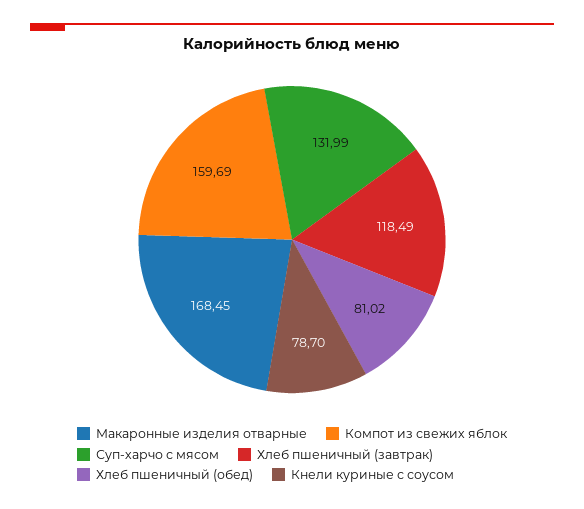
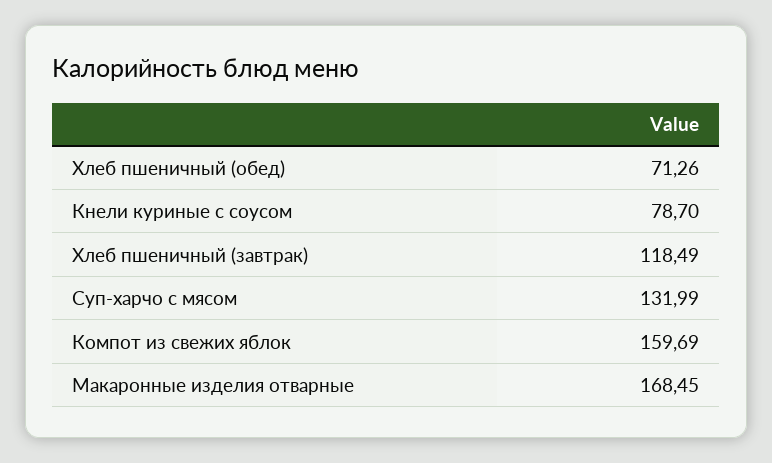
  {
    "Макаронные изделия отварные": 168.45,
    "Компот из свежих яблок": 159.69,
    "Суп-харчо с мясом": 131.99,
    "Хлеб пшеничный (завтрак)": 118.49,
-   "Хлеб пшеничный (обед)": 81.02,
+   "Хлеб пшеничный (обед)": 71.26,
    "Кнели куриные с соусом": 78.7
  }

